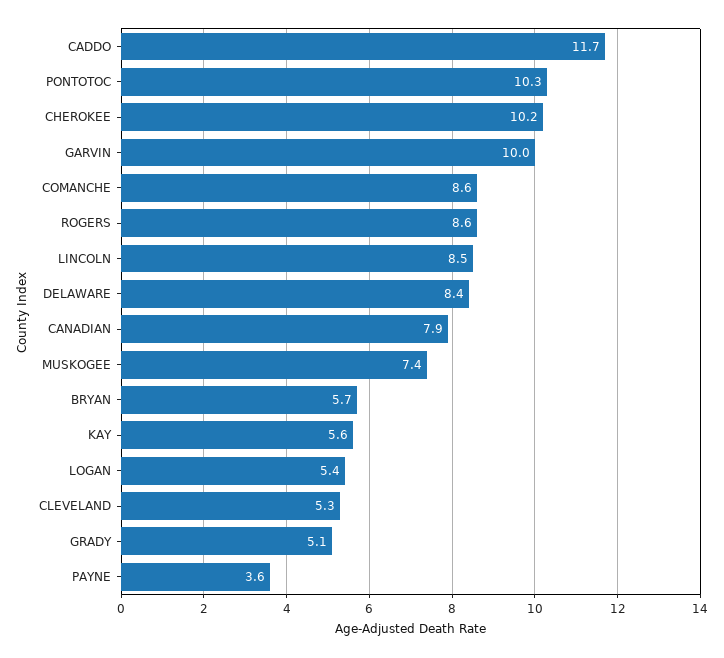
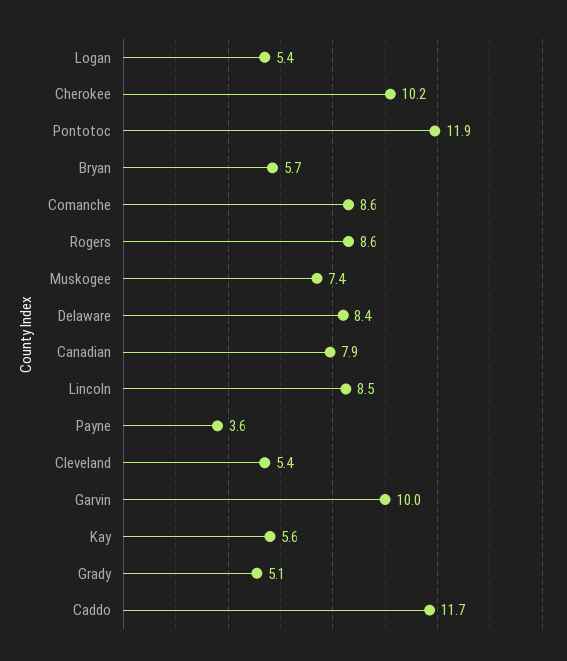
  {
    "CADDO": 11.7,
-   "PONTOTOC": 10.3,
+   "PONTOTOC": 11.9,
    "CHEROKEE": 10.2,
    "GARVIN": 10,
    "COMANCHE": 8.6,
    "ROGERS": 8.6,
    "LINCOLN": 8.5,
    "DELAWARE": 8.4,
    "CANADIAN": 7.9,
    "MUSKOGEE": 7.4,
    "BRYAN": 5.7,
    "KAY": 5.6,
    "LOGAN": 5.4,
-   "CLEVELAND": 5.3,
+   "CLEVELAND": 5.4,
    "GRADY": 5.1,
    "PAYNE": 3.6
  }

